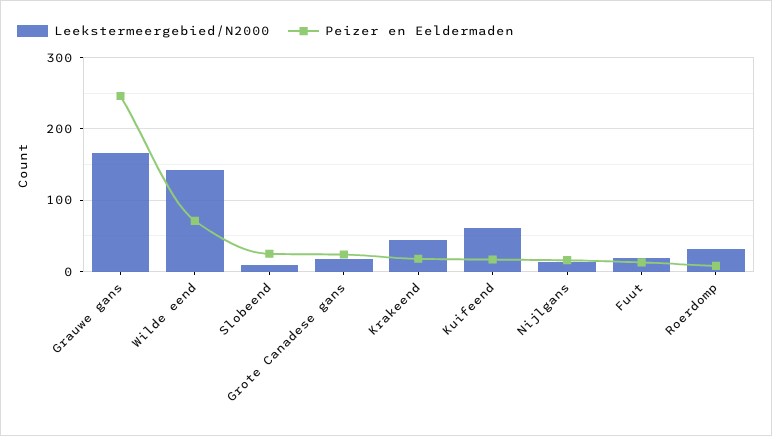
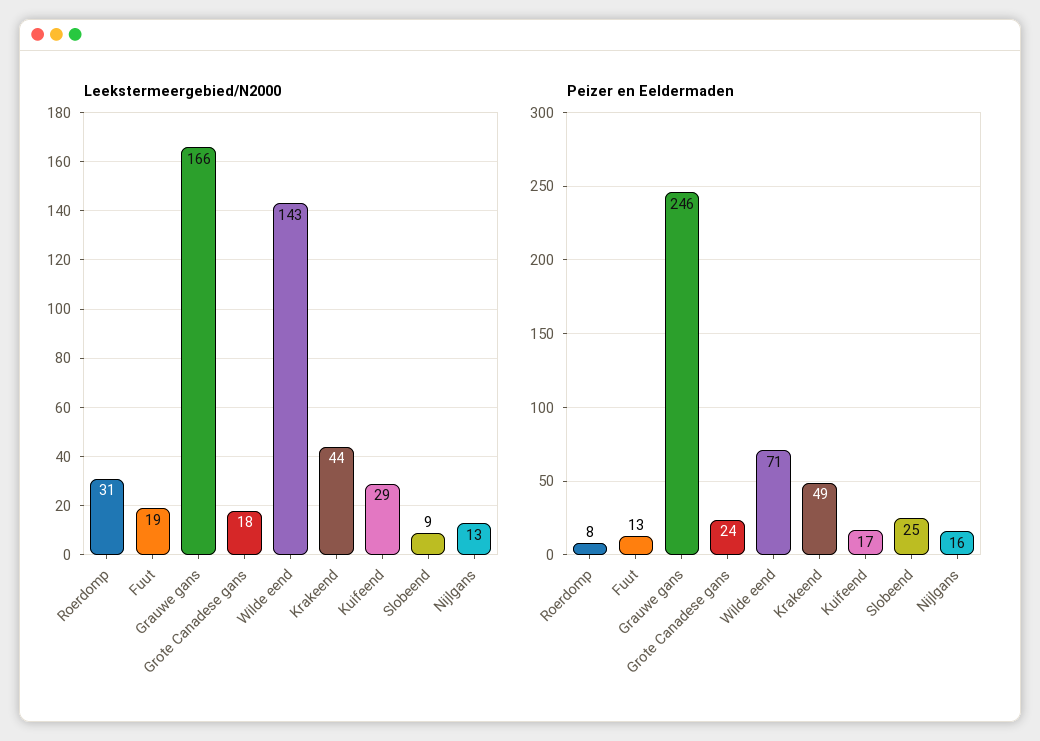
  {
    "Leekstermeergebied/N2000": {
      "Grauwe gans": 166,
      "Wilde eend": 143,
      "Slobeend": 9,
      "Grote Canadese gans": 18,
      "Krakeend": 44,
-     "Kuifeend": 60,
+     "Kuifeend": 29,
      "Nijlgans": 13,
      "Fuut": 19,
      "Roerdomp": 31
    },
    "Peizer en Eeldermaden": {
      "Grauwe gans": 246,
      "Wilde eend": 71,
      "Slobeend": 25,
      "Grote Canadese gans": 24,
-     "Krakeend": 20,
+     "Krakeend": 49,
      "Kuifeend": 17,
      "Nijlgans": 16,
      "Fuut": 13,
      "Roerdomp": 8
    }
  }

